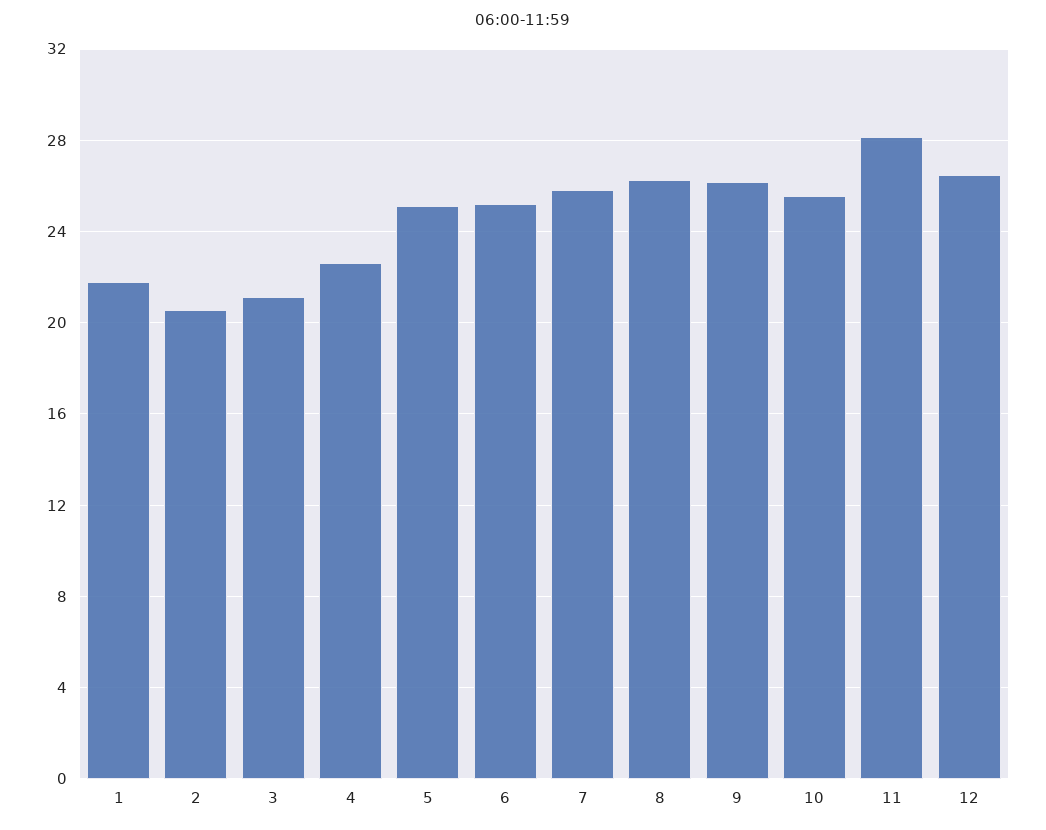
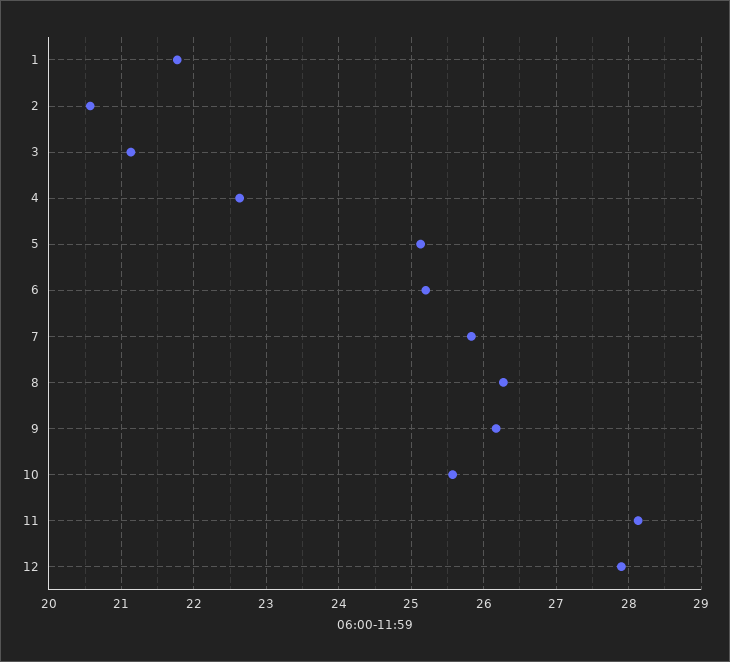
  {
    "1": 21.8,
    "2": 20.6,
    "3": 21.1,
    "4": 22.6,
    "5": 25.1,
    "6": 25.2,
    "7": 25.8,
    "8": 26.3,
    "9": 26.2,
    "10": 25.6,
    "11": 28.1,
-   "12": 26.5
+   "12": 27.9
  }

